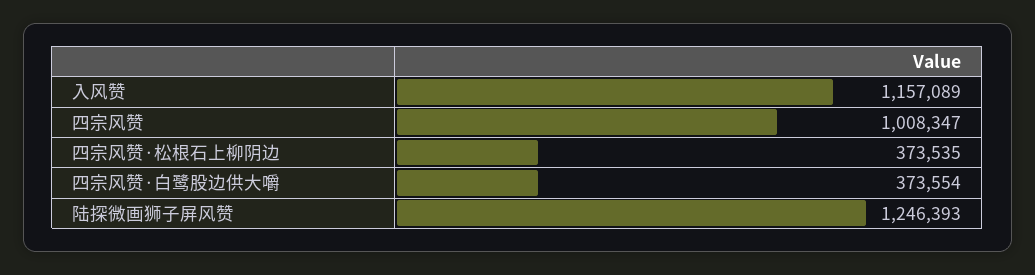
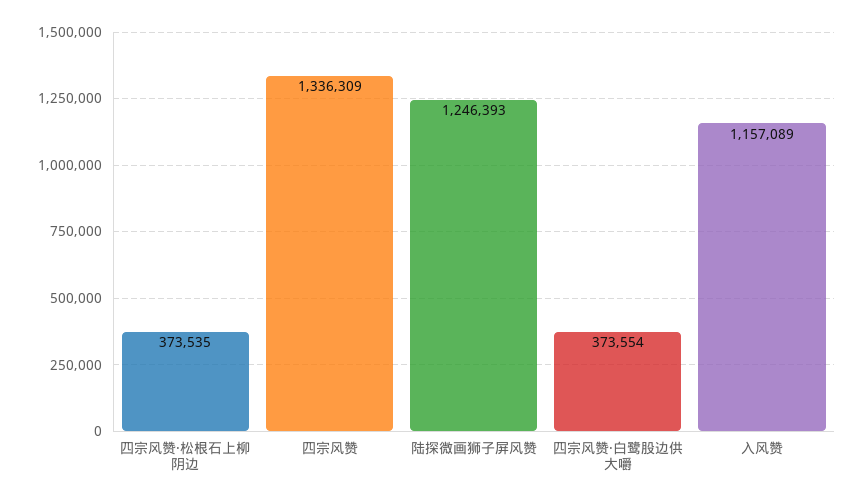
  {
    "入风赞": 1157089,
-   "四宗风赞": 1008347,
+   "四宗风赞": 1336309,
    "四宗风赞·松根石上柳阴边": 373535,
    "四宗风赞·白鹭股边供大嚼": 373554,
    "陆探微画狮子屏风赞": 1246393
  }

